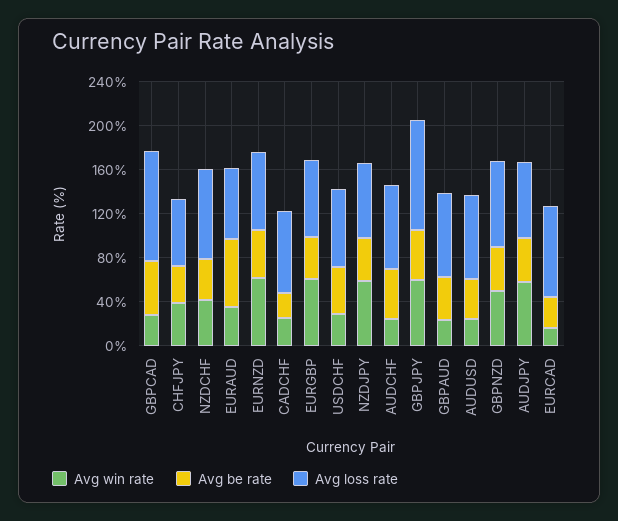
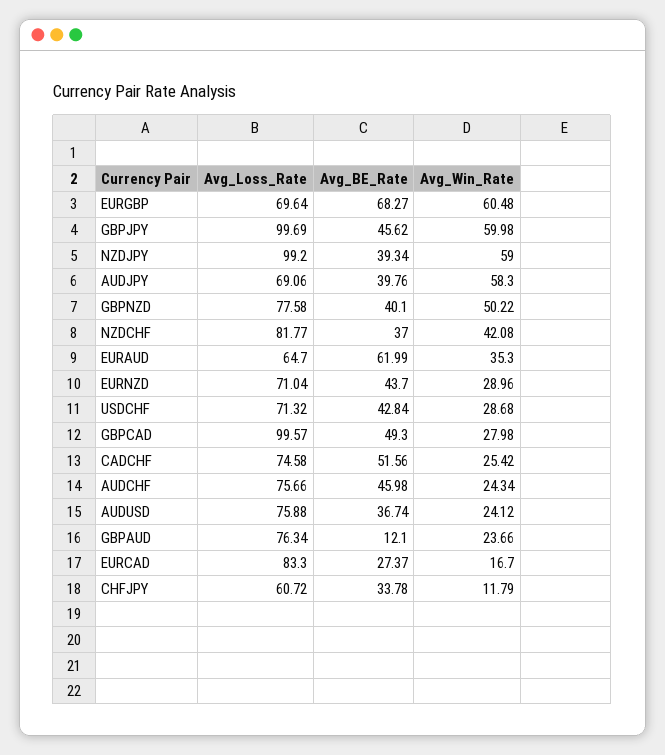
  {
    "Avg win rate": {
      "GBPCAD": 27.98,
-     "CHFJPY": 40,
+     "CHFJPY": 11.79,
      "NZDCHF": 42.08,
      "EURAUD": 35.3,
-     "EURNZD": 60,
+     "EURNZD": 28.96,
      "CADCHF": 25.42,
      "EURGBP": 60.48,
      "USDCHF": 28.68,
      "NZDJPY": 59,
      "AUDCHF": 24.34,
      "GBPJPY": 59.98,
      "GBPAUD": 23.66,
      "AUDUSD": 24.12,
      "GBPNZD": 50.22,
      "AUDJPY": 58.3,
      "EURCAD": 16.7
    },
    "Avg be rate": {
      "GBPCAD": 49.3,
      "CHFJPY": 33.78,
      "NZDCHF": 37,
      "EURAUD": 61.99,
      "EURNZD": 43.7,
-     "CADCHF": 20,
+     "CADCHF": 51.56,
-     "EURGBP": 40,
+     "EURGBP": 68.27,
      "USDCHF": 42.84,
      "NZDJPY": 39.34,
      "AUDCHF": 45.98,
      "GBPJPY": 45.62,
-     "GBPAUD": 40,
+     "GBPAUD": 12.1,
      "AUDUSD": 36.74,
      "GBPNZD": 40.1,
      "AUDJPY": 39.76,
      "EURCAD": 27.37
    },
    "Avg loss rate": {
      "GBPCAD": 99.57,
      "CHFJPY": 60.72,
      "NZDCHF": 81.77,
      "EURAUD": 64.7,
      "EURNZD": 71.04,
      "CADCHF": 74.58,
      "EURGBP": 69.64,
      "USDCHF": 71.32,
-     "NZDJPY": 70,
+     "NZDJPY": 99.2,
      "AUDCHF": 75.66,
      "GBPJPY": 99.69,
      "GBPAUD": 76.34,
      "AUDUSD": 75.88,
      "GBPNZD": 77.58,
      "AUDJPY": 69.06,
      "EURCAD": 83.3
    }
  }

